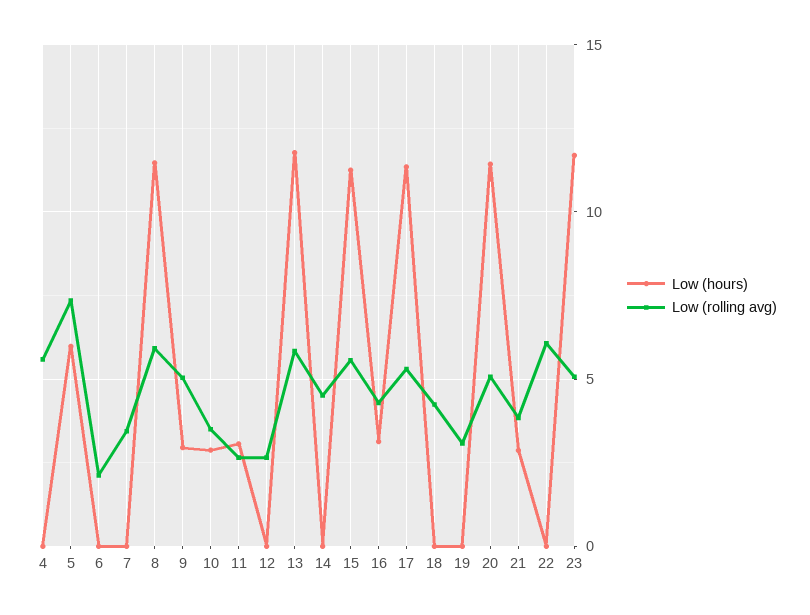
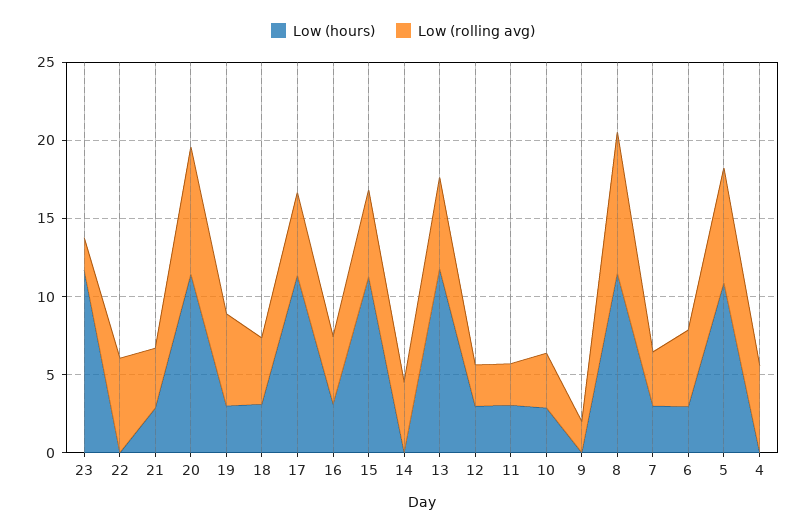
  {
    "Low (hours)": {
      "4": 0,
-     "5": 6,
+     "5": 11,
-     "6": 0,
+     "6": 3,
-     "7": 0,
+     "7": 3,
      "8": 11.5,
-     "9": 3,
+     "9": 0,
      "10": 3,
      "11": 3,
-     "12": 0,
+     "12": 3,
      "13": 12,
      "14": 0,
      "15": 11.5,
      "16": 3,
      "17": 11.5,
-     "18": 0,
+     "18": 3,
-     "19": 0,
+     "19": 3,
      "20": 11.5,
      "21": 3,
      "22": 0,
      "23": 11.5
    },
    "Low (rolling avg)": {
      "4": 5.5,
      "5": 7.5,
-     "6": 2,
+     "6": 5,
      "7": 3.5,
-     "8": 6,
+     "8": 9,
-     "9": 5,
+     "9": 2,
      "10": 3.5,
      "11": 2.5,
      "12": 2.5,
      "13": 6,
      "14": 4.5,
      "15": 5.5,
      "16": 4.5,
      "17": 5.5,
      "18": 4,
-     "19": 3,
+     "19": 6,
-     "20": 5,
+     "20": 8,
      "21": 4,
      "22": 6,
-     "23": 5
+     "23": 2
    }
  }

